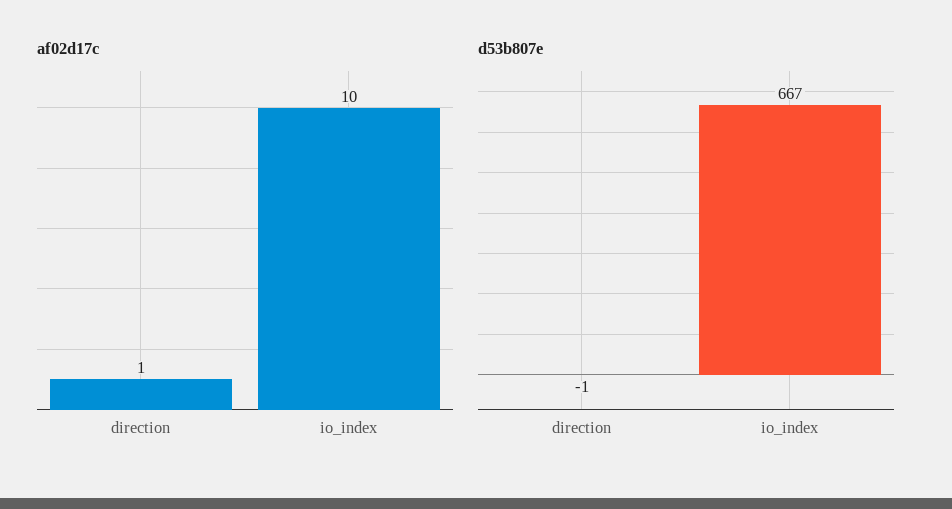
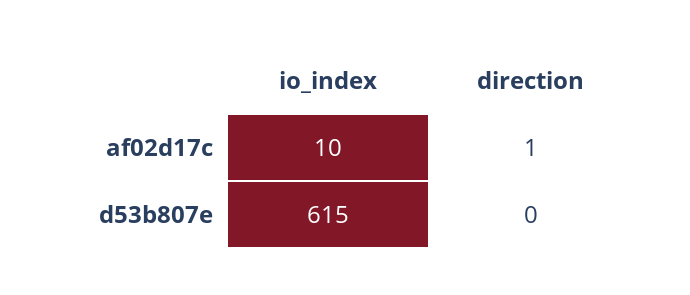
  {
    "af02d17c": {
      "direction": 1,
      "io_index": 10
    },
    "d53b807e": {
-     "direction": -1,
+     "direction": 0,
-     "io_index": 667
+     "io_index": 615
    }
  }

